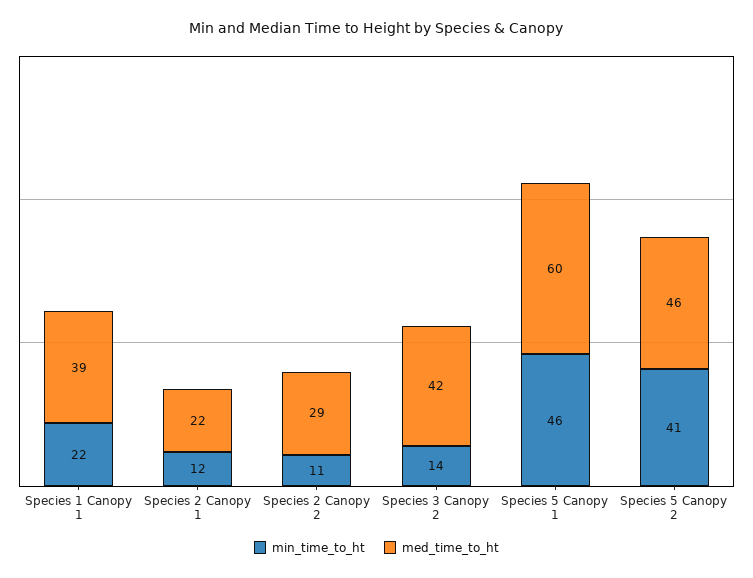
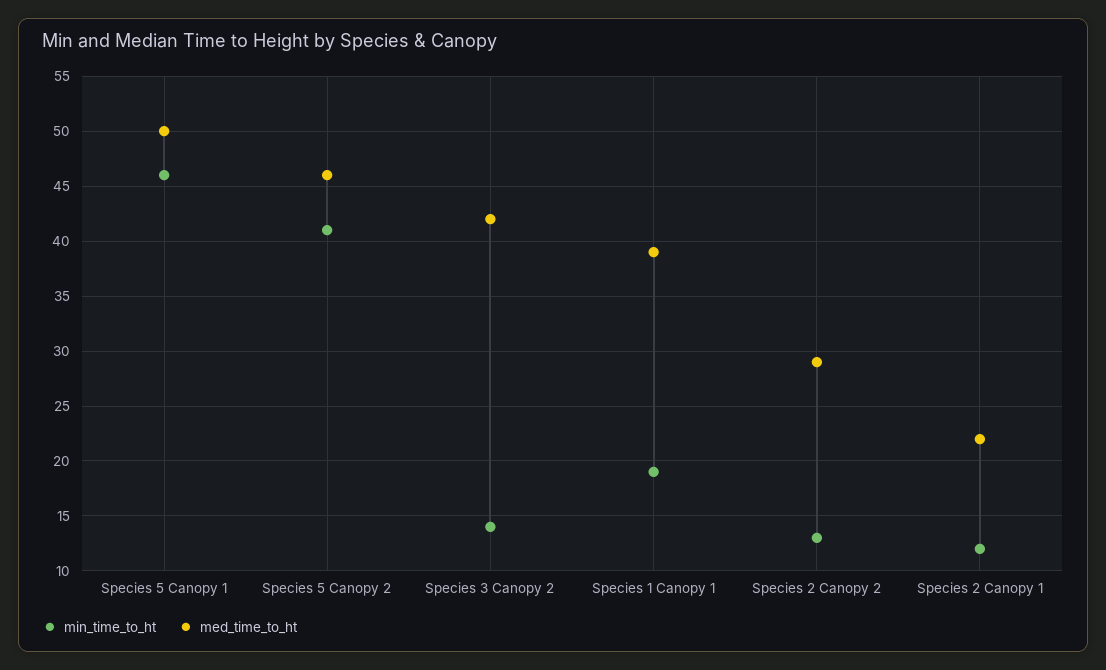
  {
    "min_time_to_ht": {
-     "Species 1 Canopy 1": 22,
+     "Species 1 Canopy 1": 19,
      "Species 2 Canopy 1": 12,
-     "Species 2 Canopy 2": 11,
+     "Species 2 Canopy 2": 13,
      "Species 3 Canopy 2": 14,
      "Species 5 Canopy 1": 46,
      "Species 5 Canopy 2": 41
    },
    "med_time_to_ht": {
      "Species 1 Canopy 1": 39,
      "Species 2 Canopy 1": 22,
      "Species 2 Canopy 2": 29,
      "Species 3 Canopy 2": 42,
-     "Species 5 Canopy 1": 60,
+     "Species 5 Canopy 1": 50,
      "Species 5 Canopy 2": 46
    }
  }

